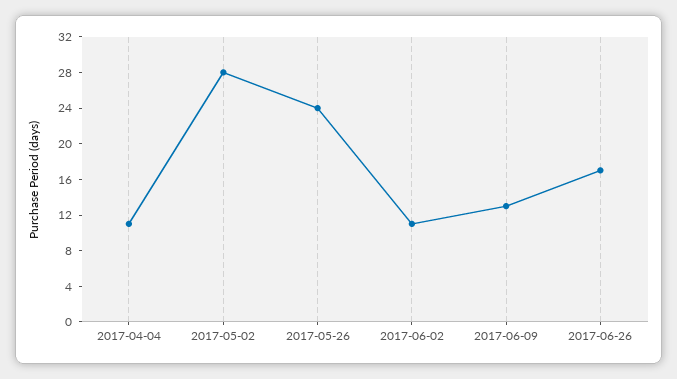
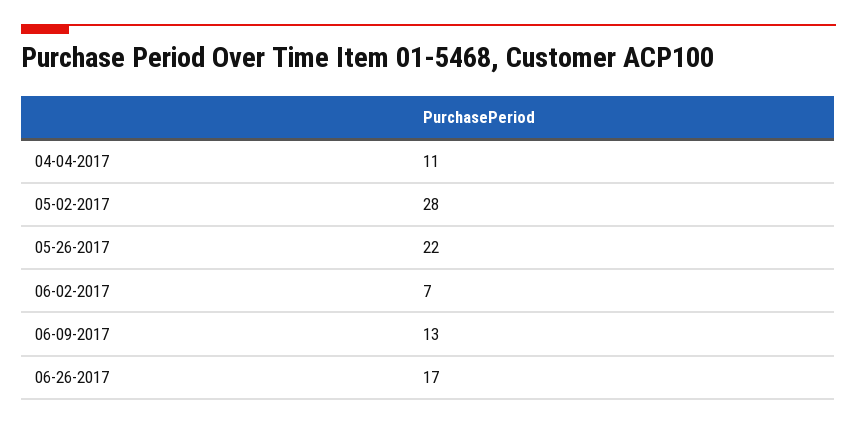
  {
    "2017-04-04": 11,
    "2017-05-02": 28,
-   "2017-05-26": 24,
+   "2017-05-26": 22,
-   "2017-06-02": 11,
+   "2017-06-02": 7,
    "2017-06-09": 13,
    "2017-06-26": 17
  }

